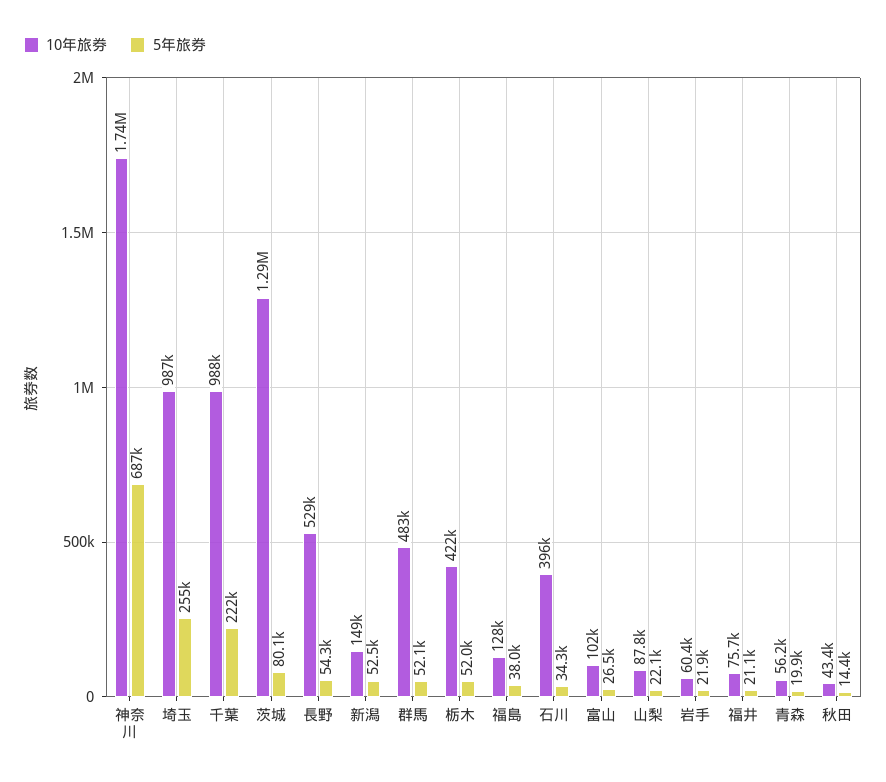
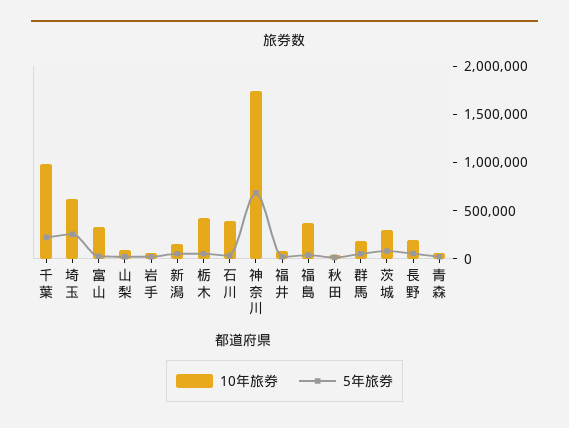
  {
    "10年旅券": {
      "神奈川": 1740000,
-     "埼玉": 987000,
+     "埼玉": 600000,
      "千葉": 988000,
-     "茨城": 1290000,
+     "茨城": 300000,
-     "長野": 529000,
+     "長野": 200000,
      "新潟": 149000,
-     "群馬": 483000,
+     "群馬": 200000,
      "栃木": 422000,
-     "福島": 128000,
+     "福島": 400000,
      "石川": 396000,
-     "富山": 102000,
+     "富山": 300000,
      "山梨": 87800,
      "岩手": 60400,
      "福井": 75700,
      "青森": 56200,
      "秋田": 43400
    },
    "5年旅券": {
      "神奈川": 687000,
      "埼玉": 255000,
      "千葉": 222000,
      "茨城": 80100,
      "長野": 54300,
      "新潟": 52500,
      "群馬": 52100,
      "栃木": 52000,
      "福島": 38000,
      "石川": 34300,
      "富山": 26500,
      "山梨": 22100,
      "岩手": 21900,
      "福井": 21100,
      "青森": 19900,
      "秋田": 14400
    }
  }

